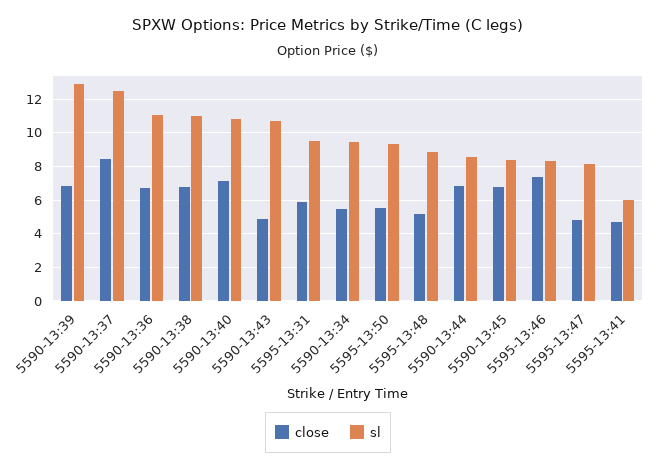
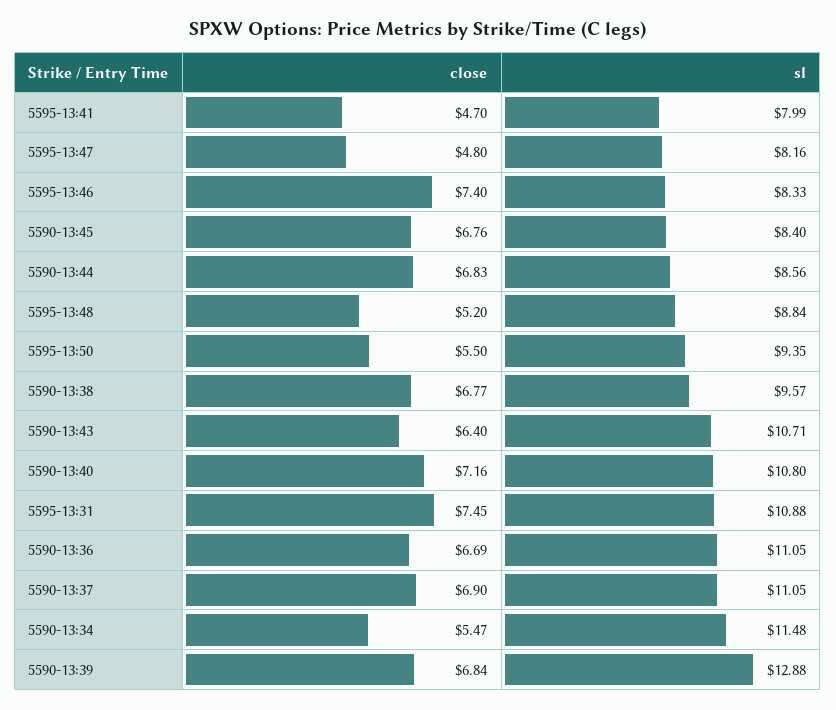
  {
    "close": {
      "5590-13:39": 6.84,
-     "5590-13:37": 8.5,
+     "5590-13:37": 6.9,
      "5590-13:36": 6.69,
      "5590-13:38": 6.77,
      "5590-13:40": 7.16,
-     "5590-13:43": 5,
+     "5590-13:43": 6.4,
-     "5595-13:31": 6,
+     "5595-13:31": 7.45,
      "5590-13:34": 5.47,
      "5595-13:50": 5.5,
      "5595-13:48": 5.2,
      "5590-13:44": 6.83,
      "5590-13:45": 6.76,
      "5595-13:46": 7.4,
      "5595-13:47": 4.8,
      "5595-13:41": 4.7
    },
    "sl": {
      "5590-13:39": 12.88,
-     "5590-13:37": 12.5,
+     "5590-13:37": 11.05,
      "5590-13:36": 11.05,
-     "5590-13:38": 11,
+     "5590-13:38": 9.57,
      "5590-13:40": 10.8,
      "5590-13:43": 10.71,
-     "5595-13:31": 9.5,
+     "5595-13:31": 10.88,
-     "5590-13:34": 9.5,
+     "5590-13:34": 11.48,
      "5595-13:50": 9.35,
      "5595-13:48": 8.84,
      "5590-13:44": 8.56,
      "5590-13:45": 8.4,
      "5595-13:46": 8.33,
      "5595-13:47": 8.16,
-     "5595-13:41": 6
+     "5595-13:41": 7.99
    }
  }

